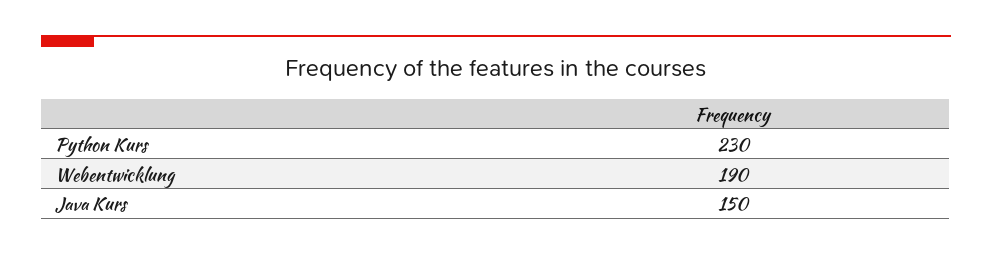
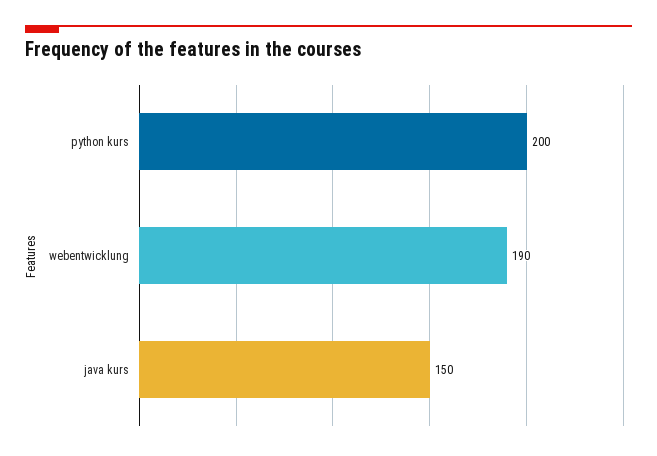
  {
-   "Python Kurs": 230,
+   "Python Kurs": 200,
    "Webentwicklung": 190,
    "Java Kurs": 150
  }

